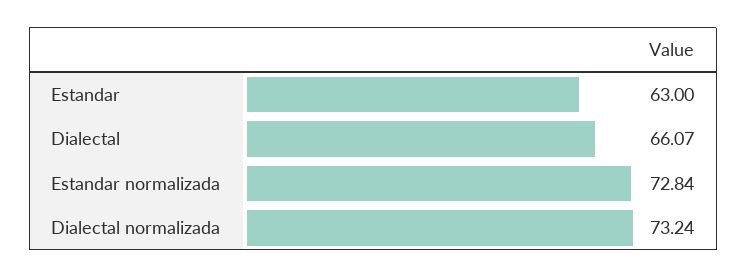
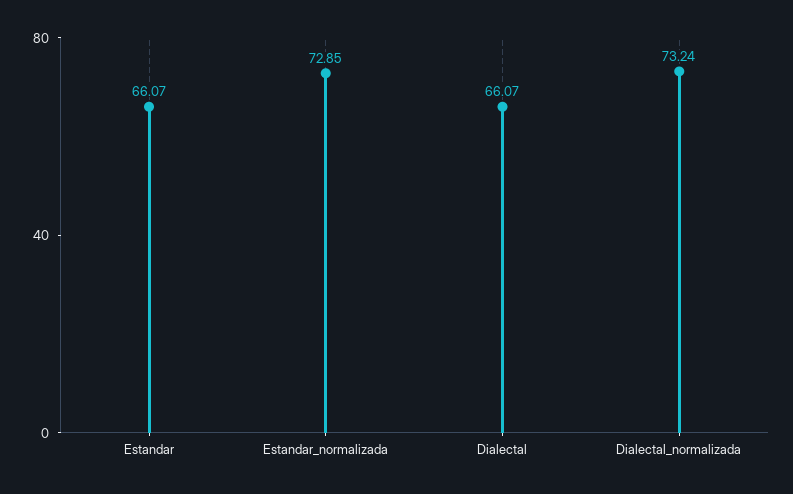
  {
-   "Estandar": 63,
+   "Estandar": 66.07,
    "Dialectal": 66.07,
-   "Estandar normalizada": 72.84,
+   "Estandar normalizada": 72.85,
    "Dialectal normalizada": 73.24
  }

